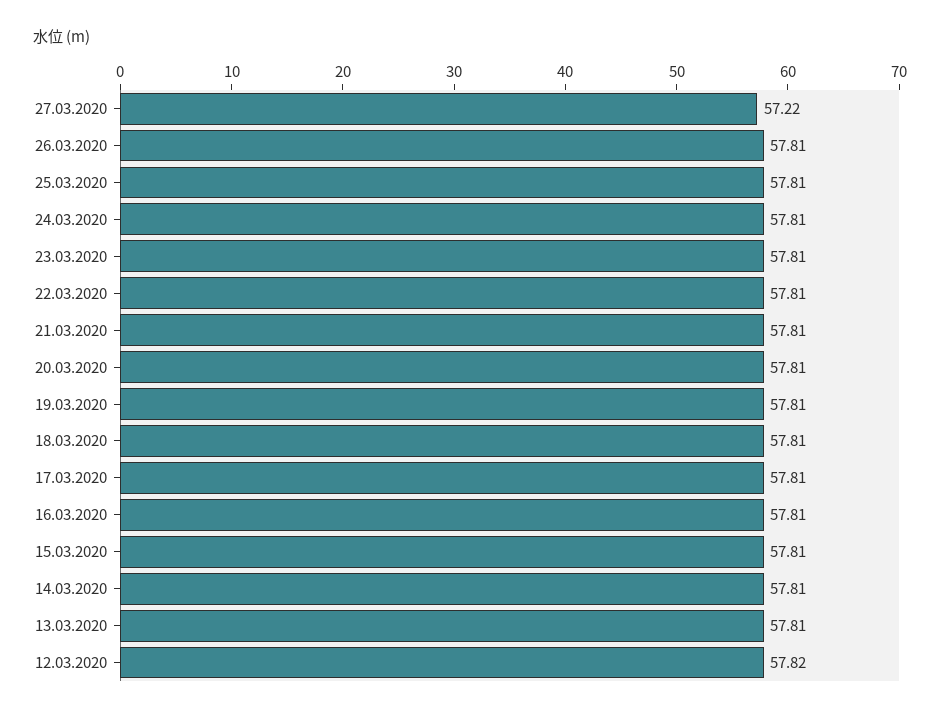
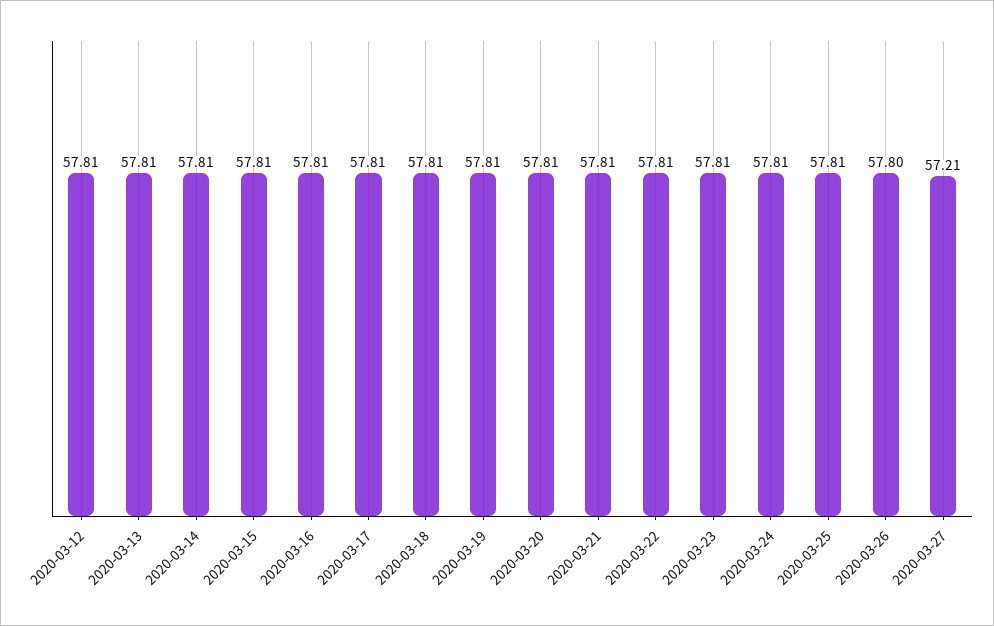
  {
-   "27.03.2020": 57.22,
+   "27.03.2020": 57.21,
-   "26.03.2020": 57.81,
+   "26.03.2020": 57.8,
    "25.03.2020": 57.81,
    "24.03.2020": 57.81,
    "23.03.2020": 57.81,
    "22.03.2020": 57.81,
    "21.03.2020": 57.81,
    "20.03.2020": 57.81,
    "19.03.2020": 57.81,
    "18.03.2020": 57.81,
    "17.03.2020": 57.81,
    "16.03.2020": 57.81,
    "15.03.2020": 57.81,
    "14.03.2020": 57.81,
    "13.03.2020": 57.81,
-   "12.03.2020": 57.82
+   "12.03.2020": 57.81
  }

